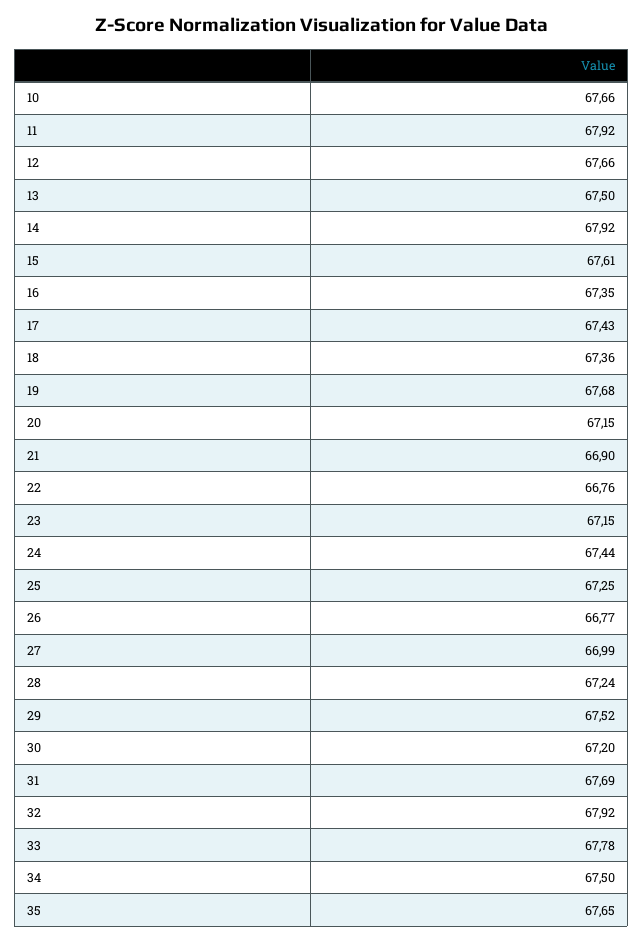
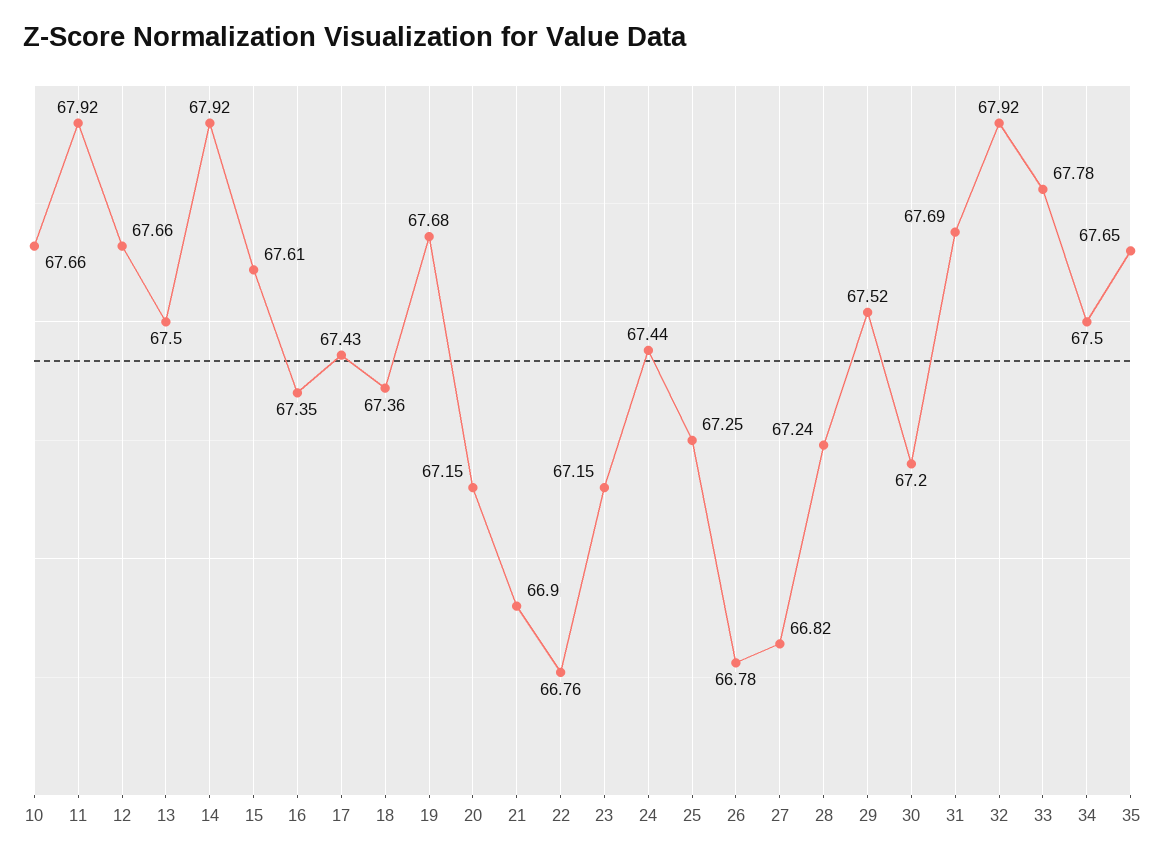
  {
    "10": 67.66,
    "11": 67.92,
    "12": 67.66,
    "13": 67.5,
    "14": 67.92,
    "15": 67.61,
    "16": 67.35,
    "17": 67.43,
    "18": 67.36,
    "19": 67.68,
    "20": 67.15,
    "21": 66.9,
    "22": 66.76,
    "23": 67.15,
    "24": 67.44,
    "25": 67.25,
-   "26": 66.77,
+   "26": 66.78,
-   "27": 66.99,
+   "27": 66.82,
    "28": 67.24,
    "29": 67.52,
    "30": 67.2,
    "31": 67.69,
    "32": 67.92,
    "33": 67.78,
    "34": 67.5,
    "35": 67.65
  }

